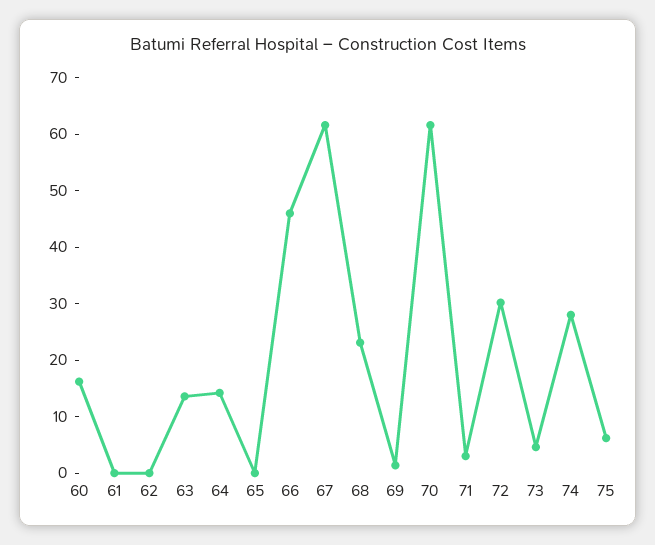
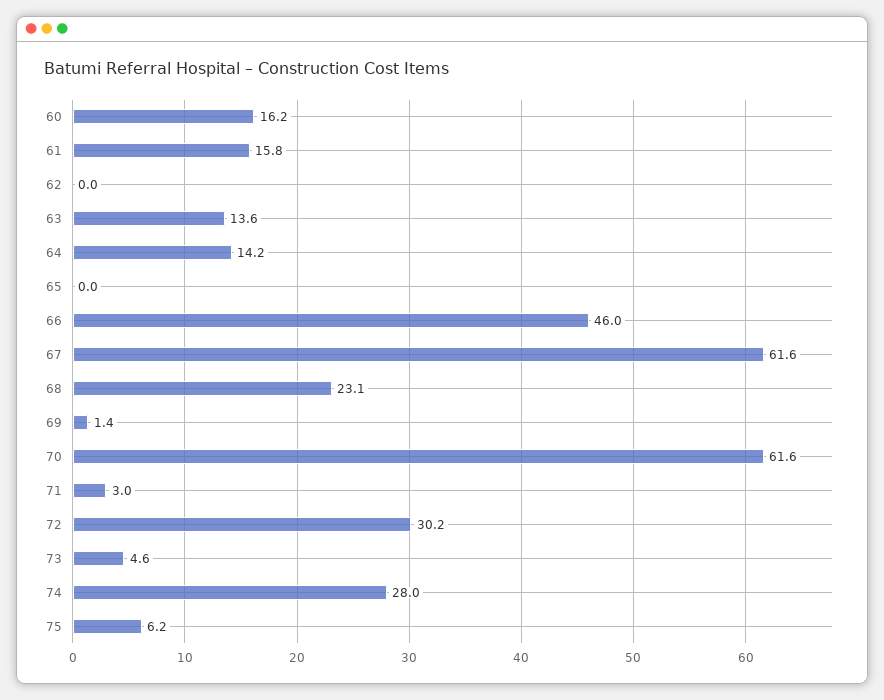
  {
    "60": 16.2,
-   "61": 0,
+   "61": 15.8,
    "62": 0,
    "63": 13.6,
    "64": 14.2,
    "65": 0,
    "66": 46,
    "67": 61.6,
    "68": 23.1,
    "69": 1.4,
    "70": 61.6,
    "71": 3,
    "72": 30.2,
    "73": 4.6,
    "74": 28,
    "75": 6.2
  }

